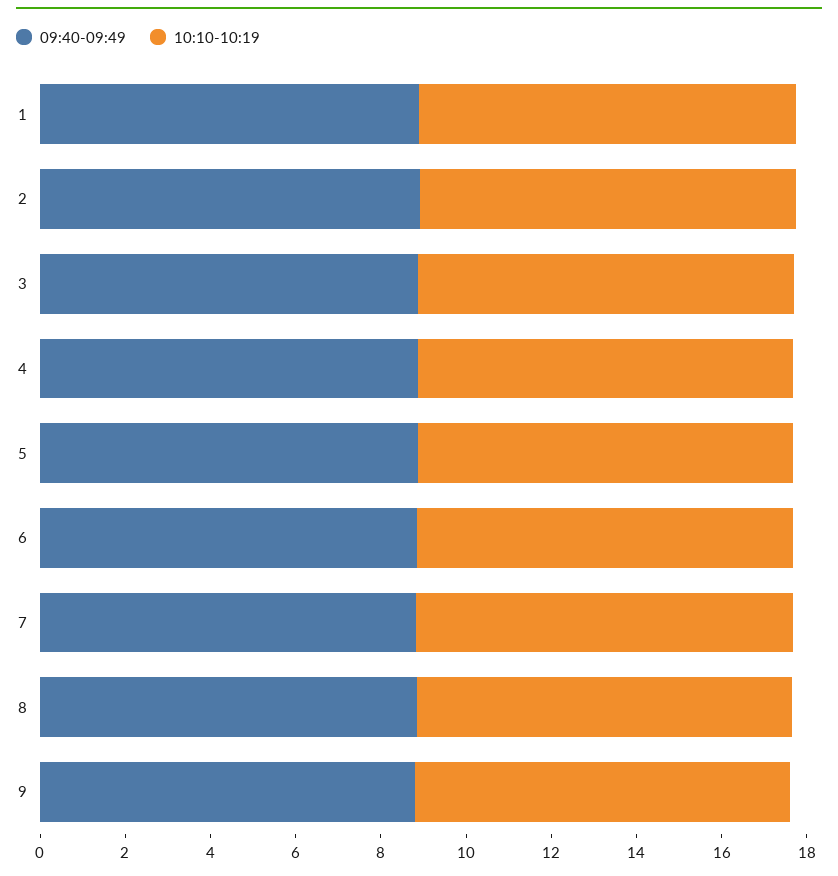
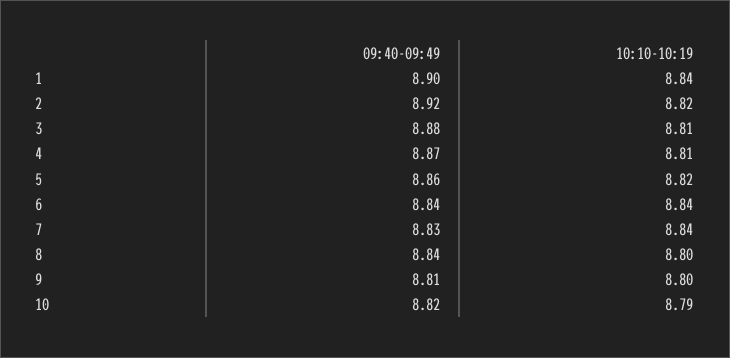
  {
    "09:40-09:49": {
      "1": 8.9,
      "2": 8.92,
      "3": 8.88,
      "4": 8.87,
      "5": 8.86,
      "6": 8.84,
      "7": 8.83,
      "8": 8.84,
-     "9": 8.81
+     "9": 8.81,
+     "10": 8.82
    },
    "10:10-10:19": {
      "1": 8.84,
      "2": 8.82,
      "3": 8.81,
      "4": 8.81,
      "5": 8.82,
      "6": 8.84,
      "7": 8.84,
      "8": 8.8,
-     "9": 8.8
+     "9": 8.8,
+     "10": 8.79
    }
  }

